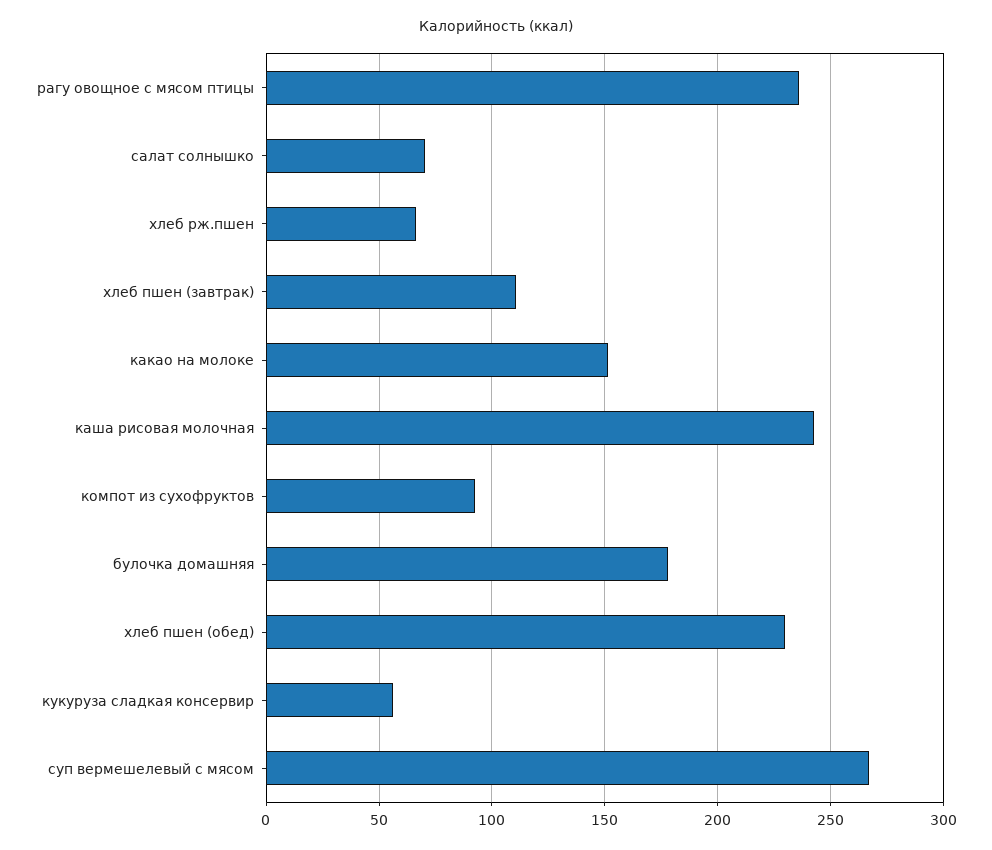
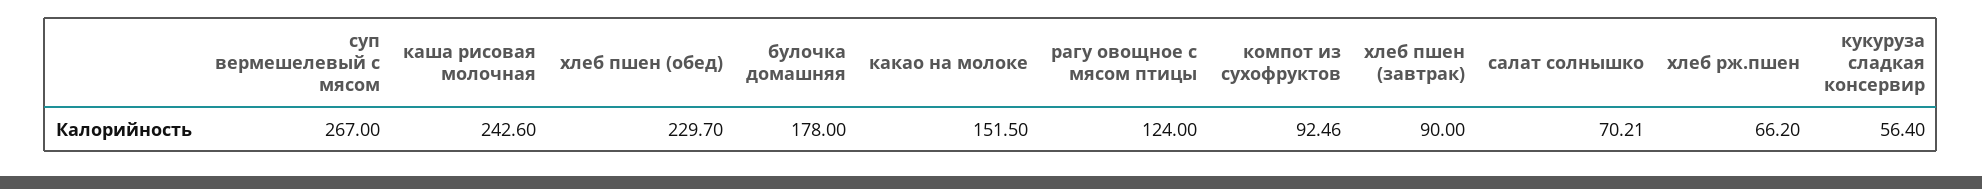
  {
-   "рагу овощное с мясом птицы": 235,
+   "рагу овощное с мясом птицы": 124,
    "салат солнышко": 70.21,
    "хлеб рж.пшен": 66.2,
-   "хлеб пшен (завтрак)": 110,
+   "хлеб пшен (завтрак)": 90,
    "какао на молоке": 151.5,
    "каша рисовая молочная": 242.6,
    "компот из сухофруктов": 92.46,
    "булочка домашняя": 178,
    "хлеб пшен (обед)": 229.7,
    "кукуруза сладкая консервир": 56.4,
    "суп вермешелевый с мясом": 267
  }

